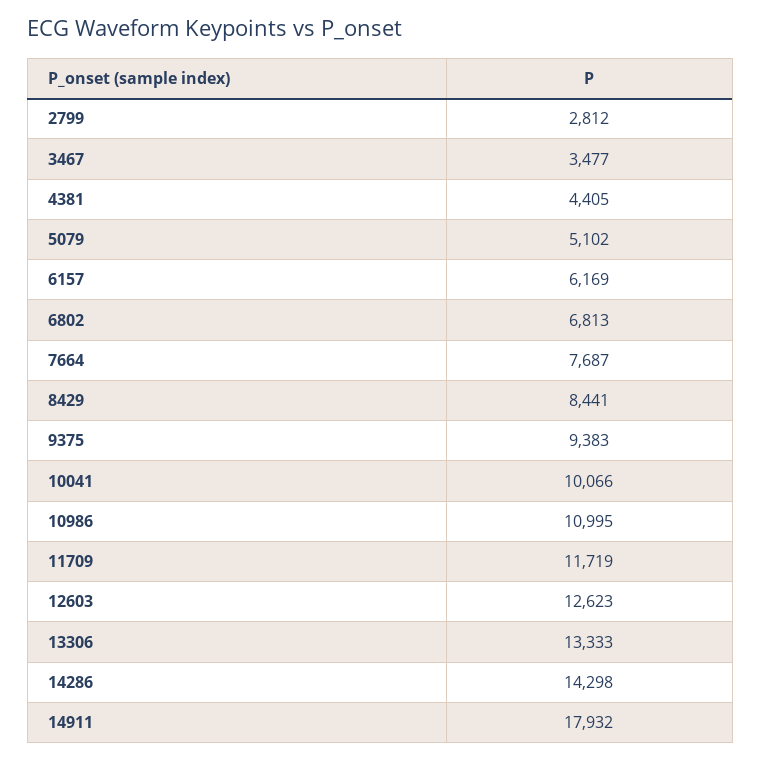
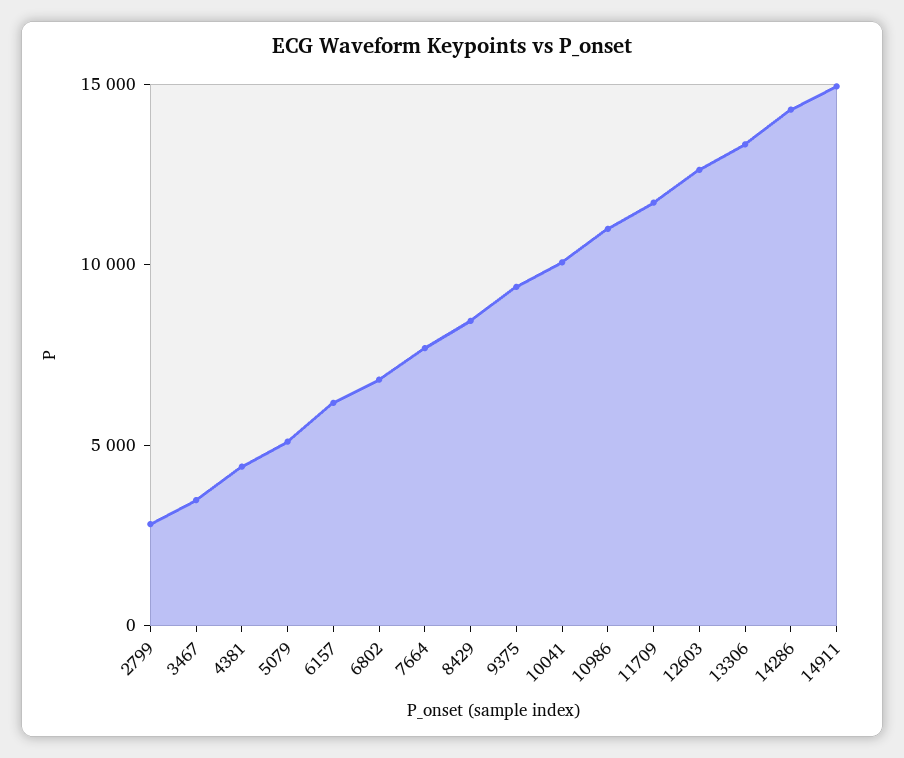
  {
    "2799": 2812,
    "3467": 3477,
    "4381": 4405,
    "5079": 5102,
    "6157": 6169,
    "6802": 6813,
    "7664": 7687,
    "8429": 8441,
    "9375": 9383,
    "10041": 10066,
    "10986": 10995,
    "11709": 11719,
    "12603": 12623,
    "13306": 13333,
    "14286": 14298,
-   "14911": 17932
+   "14911": 15000
  }

